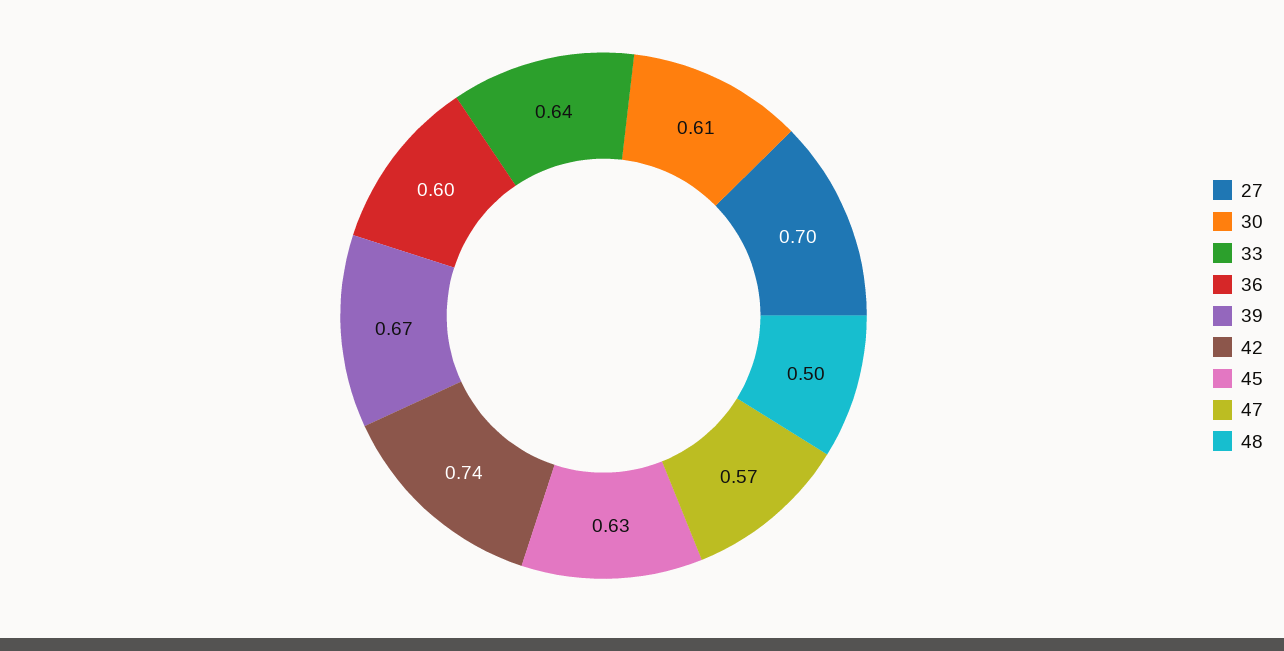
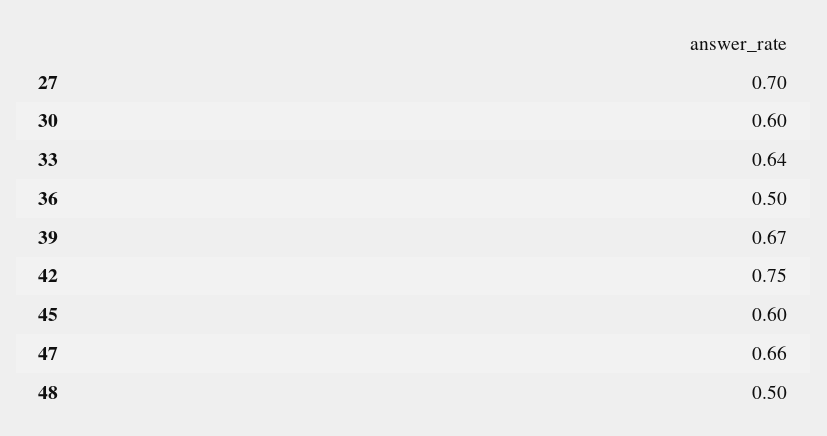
  {
    "27": 0.7,
-   "30": 0.61,
+   "30": 0.6,
    "33": 0.64,
-   "36": 0.6,
+   "36": 0.5,
    "39": 0.67,
-   "42": 0.74,
+   "42": 0.75,
-   "45": 0.63,
+   "45": 0.6,
-   "47": 0.57,
+   "47": 0.66,
    "48": 0.5
  }

